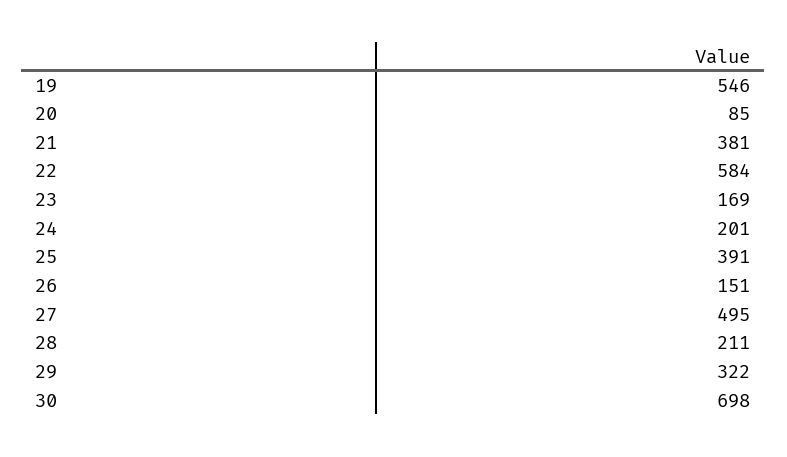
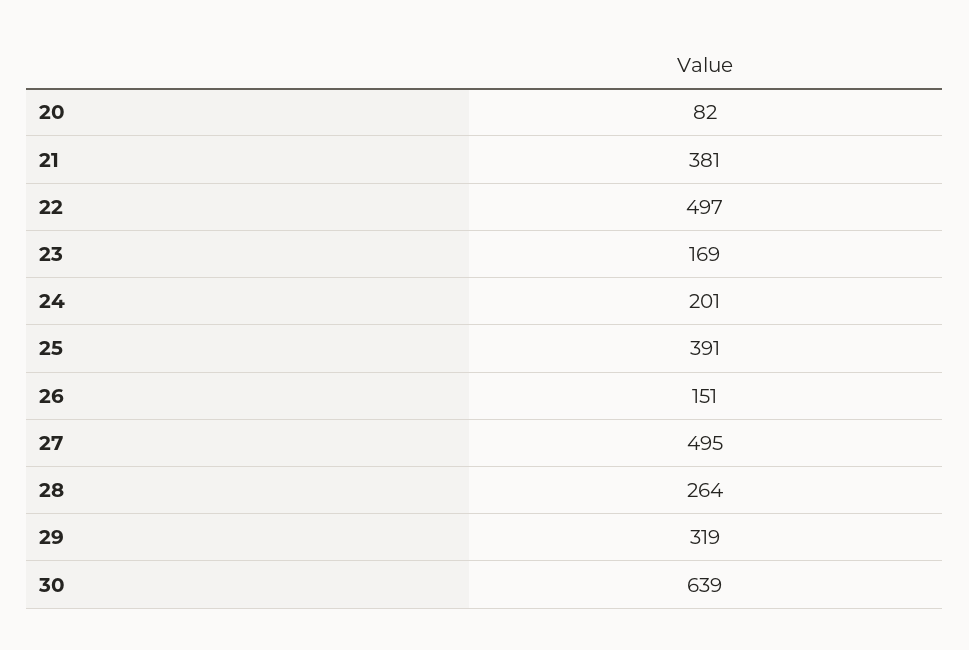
  {
-   "19": 546,
-   "20": 85,
+   "20": 82,
    "21": 381,
-   "22": 584,
+   "22": 497,
    "23": 169,
    "24": 201,
    "25": 391,
    "26": 151,
    "27": 495,
-   "28": 211,
+   "28": 264,
-   "29": 322,
+   "29": 319,
-   "30": 698
+   "30": 639
  }

